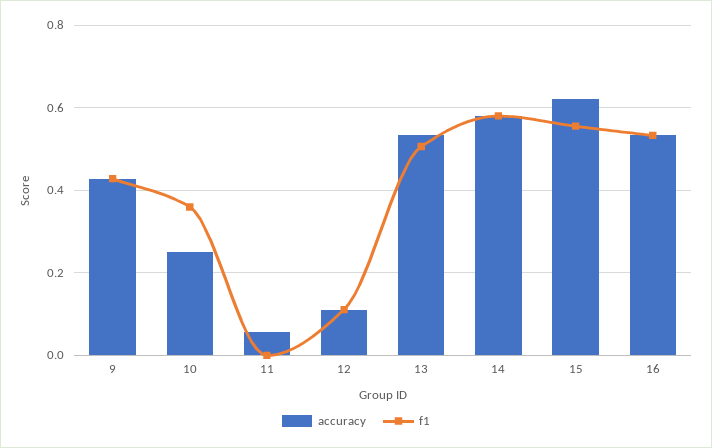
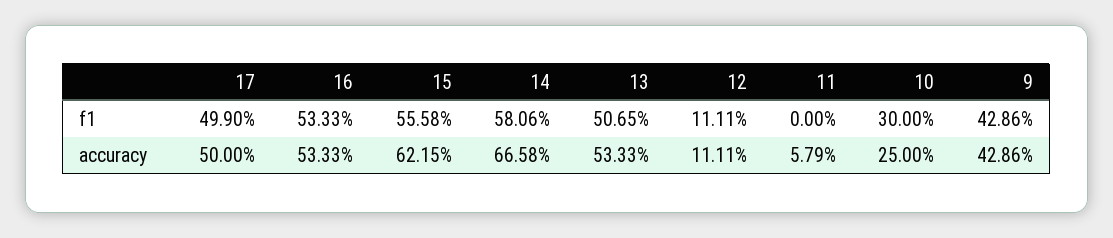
  {
    "accuracy": {
      "9": 0.4286,
      "10": 0.25,
      "11": 0.0579,
      "12": 0.1111,
      "13": 0.5333,
-     "14": 0.58,
+     "14": 0.6658,
      "15": 0.6215,
-     "16": 0.5333
+     "16": 0.5333,
+     "17": 0.5
    },
    "f1": {
      "9": 0.4286,
-     "10": 0.36,
+     "10": 0.3,
      "11": 0,
      "12": 0.1111,
      "13": 0.5065,
      "14": 0.5806,
      "15": 0.5558,
-     "16": 0.5333
+     "16": 0.5333,
+     "17": 0.499
    }
  }

